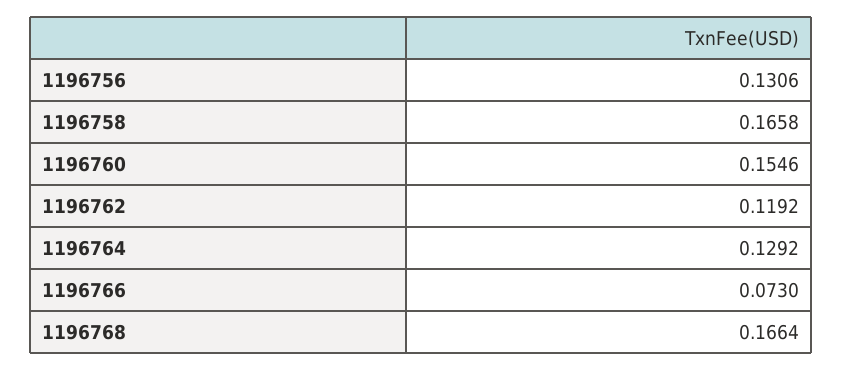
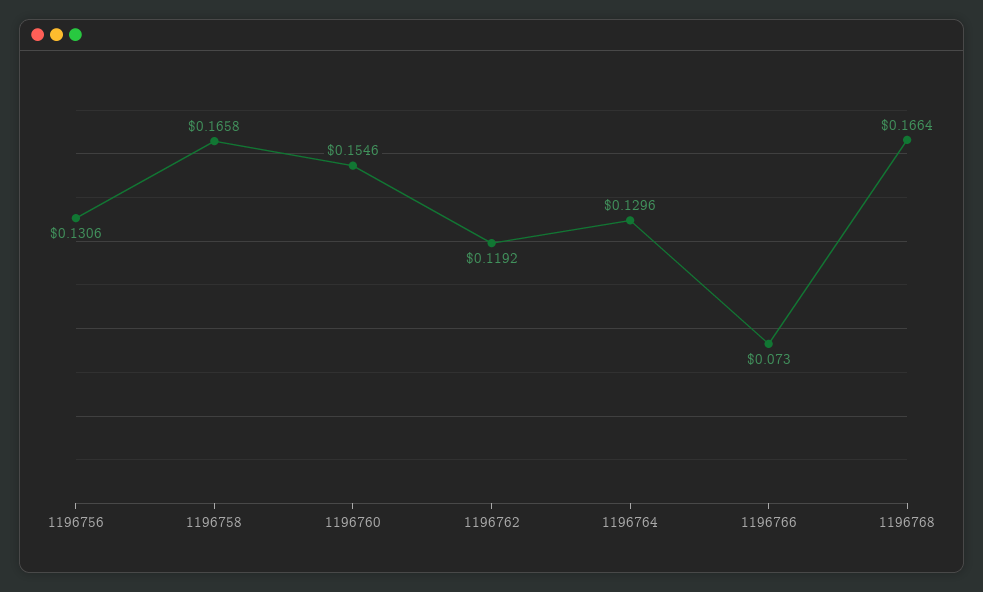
  {
    "1196756": 0.1306,
    "1196758": 0.1658,
    "1196760": 0.1546,
    "1196762": 0.1192,
-   "1196764": 0.1292,
+   "1196764": 0.1296,
    "1196766": 0.073,
    "1196768": 0.1664
  }

